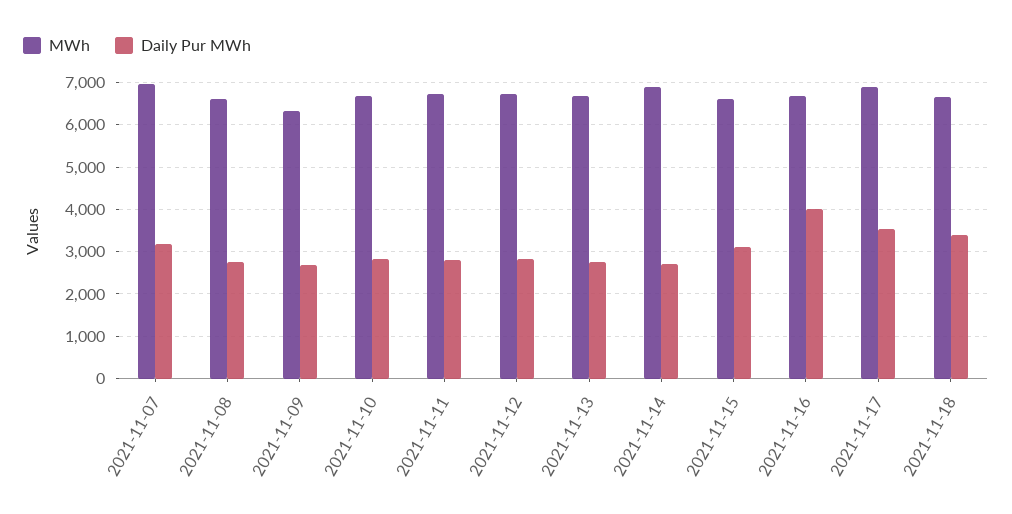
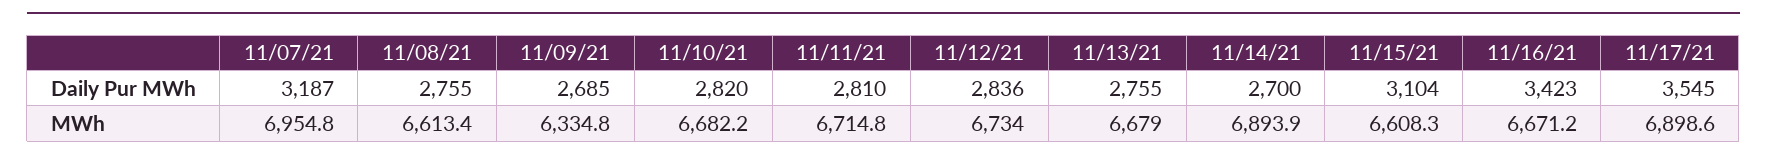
  {
    "MWh": {
      "2021-11-07": 6954.8,
      "2021-11-08": 6613.4,
      "2021-11-09": 6334.8,
      "2021-11-10": 6682.2,
      "2021-11-11": 6714.8,
      "2021-11-12": 6734,
      "2021-11-13": 6679,
      "2021-11-14": 6893.9,
      "2021-11-15": 6608.3,
      "2021-11-16": 6671.2,
-     "2021-11-17": 6898.6,
+     "2021-11-17": 6898.6
-     "2021-11-18": 6600
    },
    "Daily Pur MWh": {
      "2021-11-07": 3187,
      "2021-11-08": 2755,
      "2021-11-09": 2685,
      "2021-11-10": 2820,
      "2021-11-11": 2810,
      "2021-11-12": 2836,
      "2021-11-13": 2755,
      "2021-11-14": 2700,
      "2021-11-15": 3104,
-     "2021-11-16": 4000,
+     "2021-11-16": 3423,
-     "2021-11-17": 3545,
+     "2021-11-17": 3545
-     "2021-11-18": 3400
    }
  }

